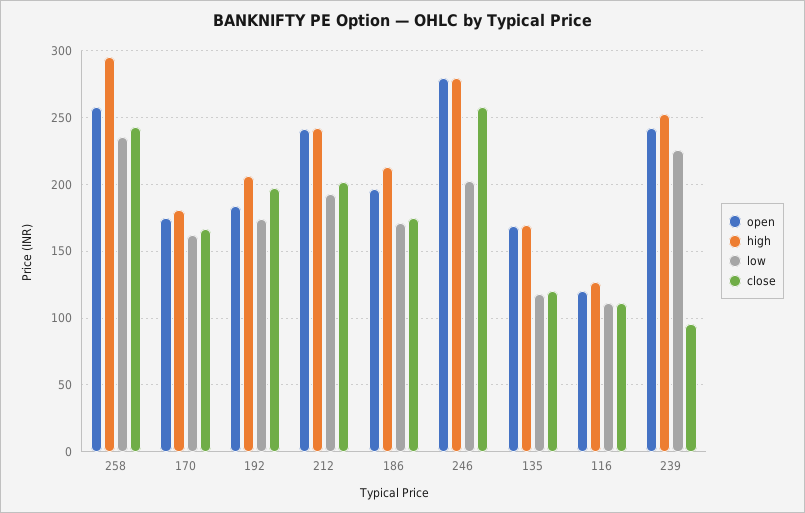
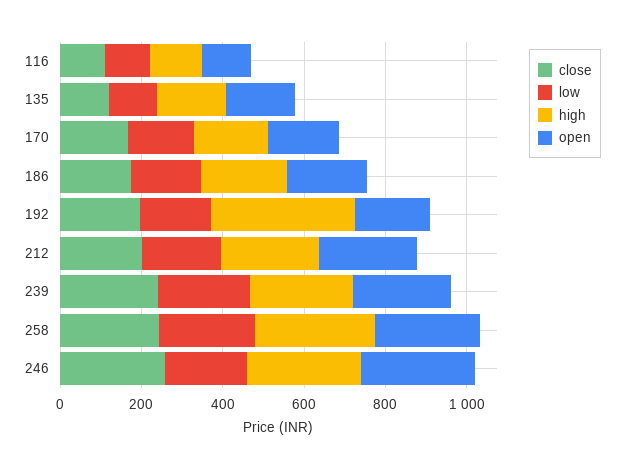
  {
    "open": {
      "258": 260,
      "170": 175,
      "192": 185,
      "212": 240,
      "186": 195,
      "246": 280,
      "135": 170,
      "116": 120,
      "239": 240
    },
    "high": {
      "258": 295,
      "170": 180,
-     "192": 205,
+     "192": 350,
      "212": 240,
      "186": 215,
      "246": 280,
      "135": 170,
      "116": 125,
      "239": 255
    },
    "low": {
      "258": 235,
      "170": 160,
      "192": 175,
      "212": 195,
      "186": 170,
      "246": 205,
      "135": 120,
      "116": 110,
      "239": 225
    },
    "close": {
      "258": 245,
      "170": 165,
      "192": 195,
      "212": 200,
      "186": 175,
      "246": 260,
      "135": 120,
      "116": 110,
-     "239": 95
+     "239": 250
    }
  }

